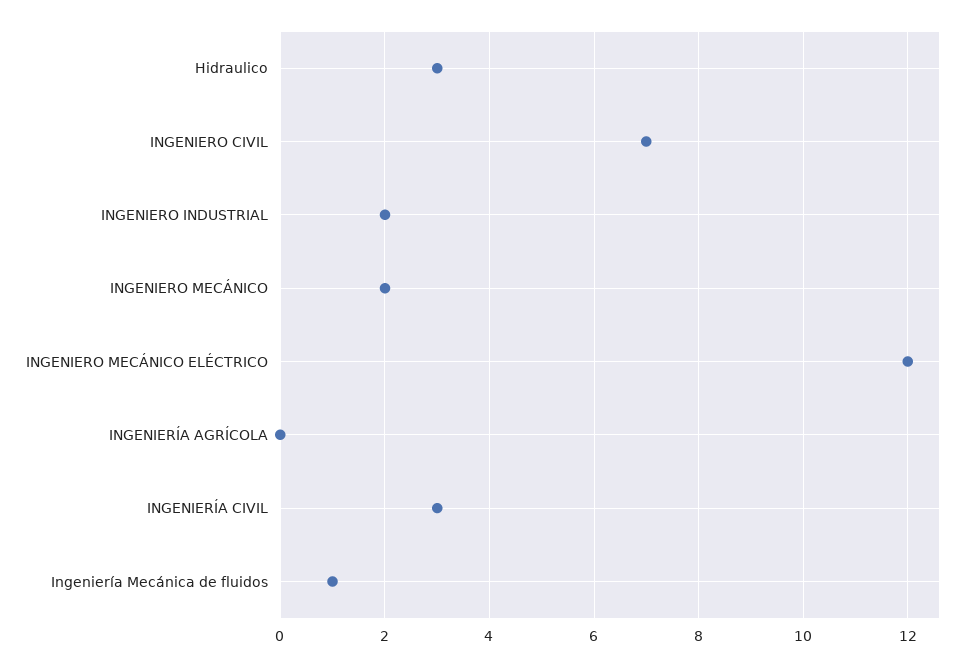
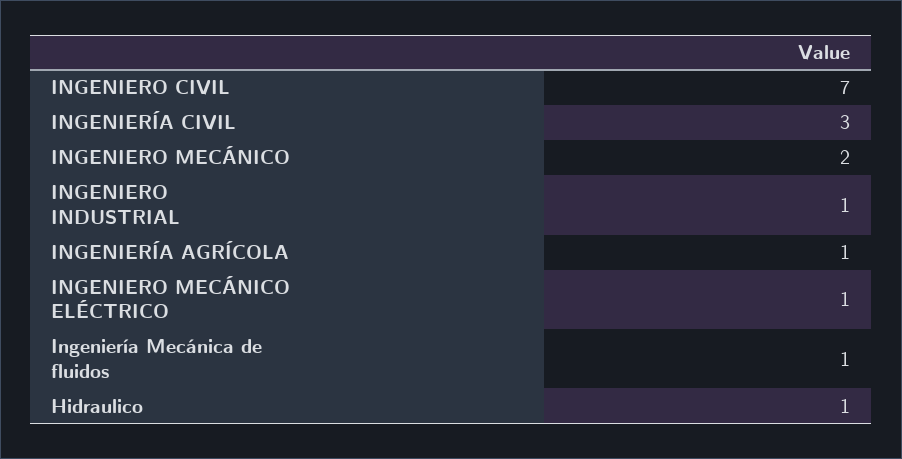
  {
-   "Hidraulico": 3,
+   "Hidraulico": 1,
    "INGENIERO CIVIL": 7,
-   "INGENIERO INDUSTRIAL": 2,
+   "INGENIERO INDUSTRIAL": 1,
    "INGENIERO MECÁNICO": 2,
-   "INGENIERO MECÁNICO ELÉCTRICO": 12,
+   "INGENIERO MECÁNICO ELÉCTRICO": 1,
-   "INGENIERÍA AGRÍCOLA": 0,
+   "INGENIERÍA AGRÍCOLA": 1,
    "INGENIERÍA CIVIL": 3,
    "Ingeniería Mecánica de fluidos": 1
  }

